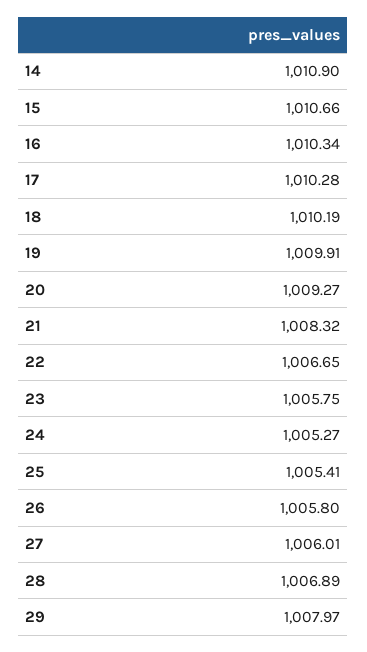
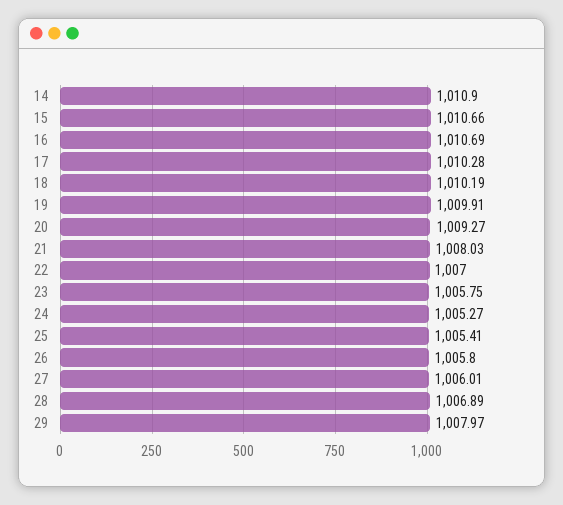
  {
    "14": 1010.9,
    "15": 1010.66,
-   "16": 1010.34,
+   "16": 1010.69,
    "17": 1010.28,
    "18": 1010.19,
    "19": 1009.91,
    "20": 1009.27,
-   "21": 1008.32,
+   "21": 1008.03,
-   "22": 1006.65,
+   "22": 1007,
    "23": 1005.75,
    "24": 1005.27,
    "25": 1005.41,
    "26": 1005.8,
    "27": 1006.01,
    "28": 1006.89,
    "29": 1007.97
  }

